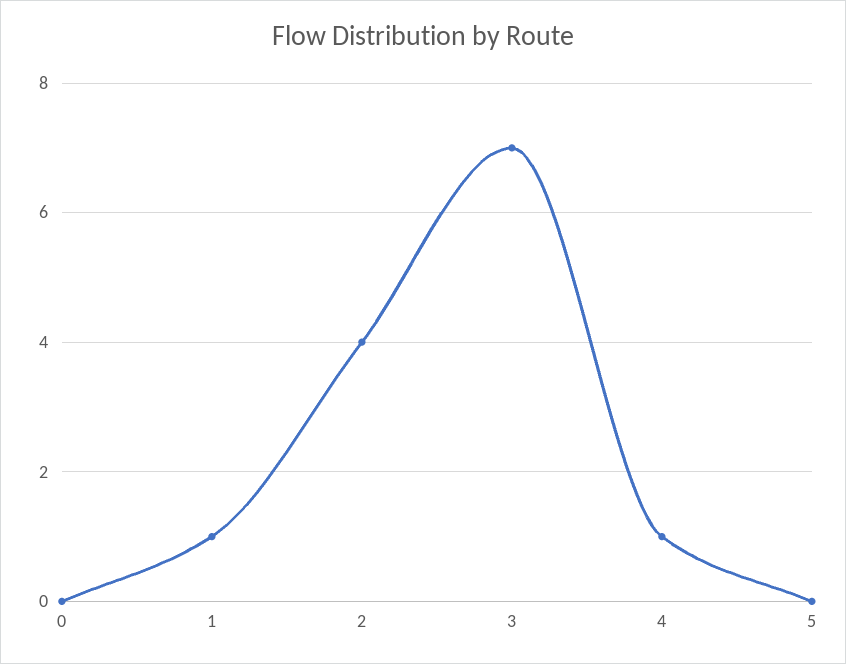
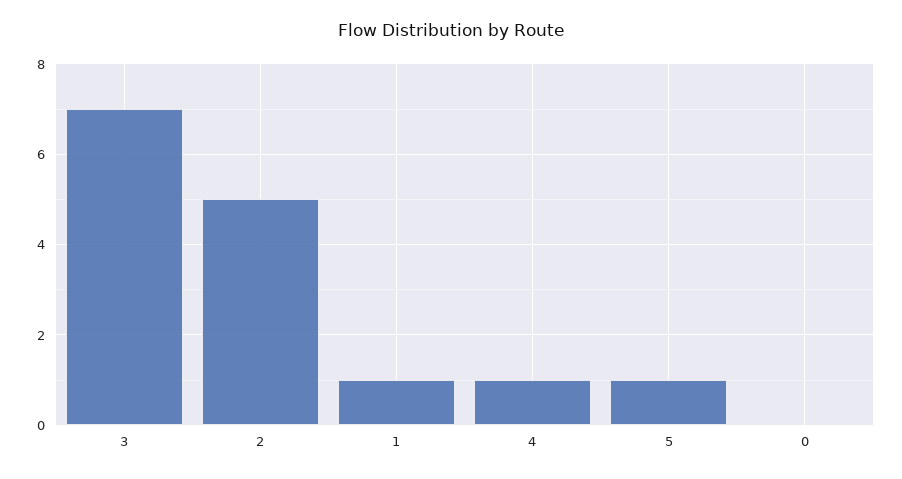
  {
    "0": 0,
    "1": 1,
-   "2": 4,
+   "2": 5,
    "3": 7,
    "4": 1,
-   "5": 0
+   "5": 1
  }

